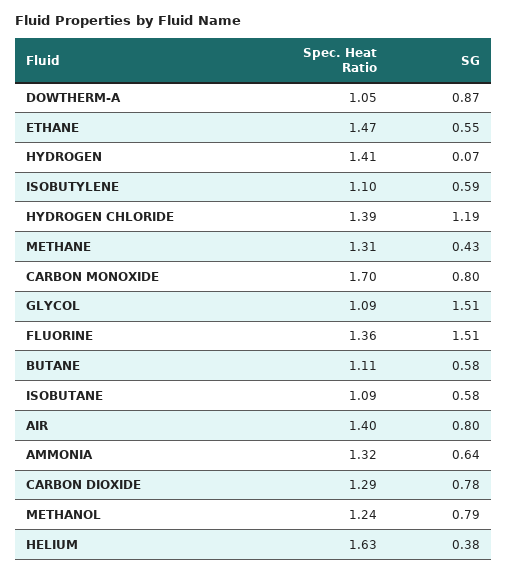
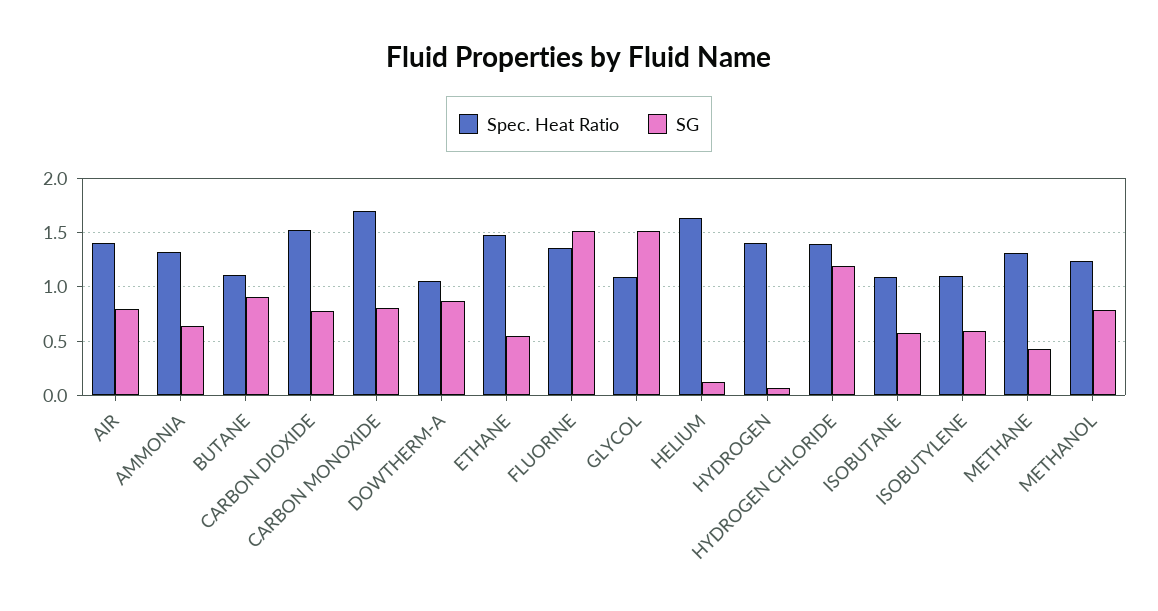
  {
    "Spec. Heat Ratio": {
      "DOWTHERM-A": 1.05,
      "ETHANE": 1.47,
      "HYDROGEN": 1.41,
      "ISOBUTYLENE": 1.1,
      "HYDROGEN CHLORIDE": 1.39,
      "METHANE": 1.31,
      "CARBON MONOXIDE": 1.7,
      "GLYCOL": 1.09,
      "FLUORINE": 1.36,
      "BUTANE": 1.11,
      "ISOBUTANE": 1.09,
      "AIR": 1.4,
      "AMMONIA": 1.32,
-     "CARBON DIOXIDE": 1.29,
+     "CARBON DIOXIDE": 1.5,
      "METHANOL": 1.24,
      "HELIUM": 1.63
    },
    "SG": {
      "DOWTHERM-A": 0.87,
      "ETHANE": 0.55,
      "HYDROGEN": 0.07,
      "ISOBUTYLENE": 0.59,
      "HYDROGEN CHLORIDE": 1.19,
      "METHANE": 0.43,
      "CARBON MONOXIDE": 0.8,
      "GLYCOL": 1.51,
      "FLUORINE": 1.51,
-     "BUTANE": 0.58,
+     "BUTANE": 0.9,
      "ISOBUTANE": 0.58,
      "AIR": 0.8,
      "AMMONIA": 0.64,
      "CARBON DIOXIDE": 0.78,
      "METHANOL": 0.79,
-     "HELIUM": 0.38
+     "HELIUM": 0.1
    }
  }

